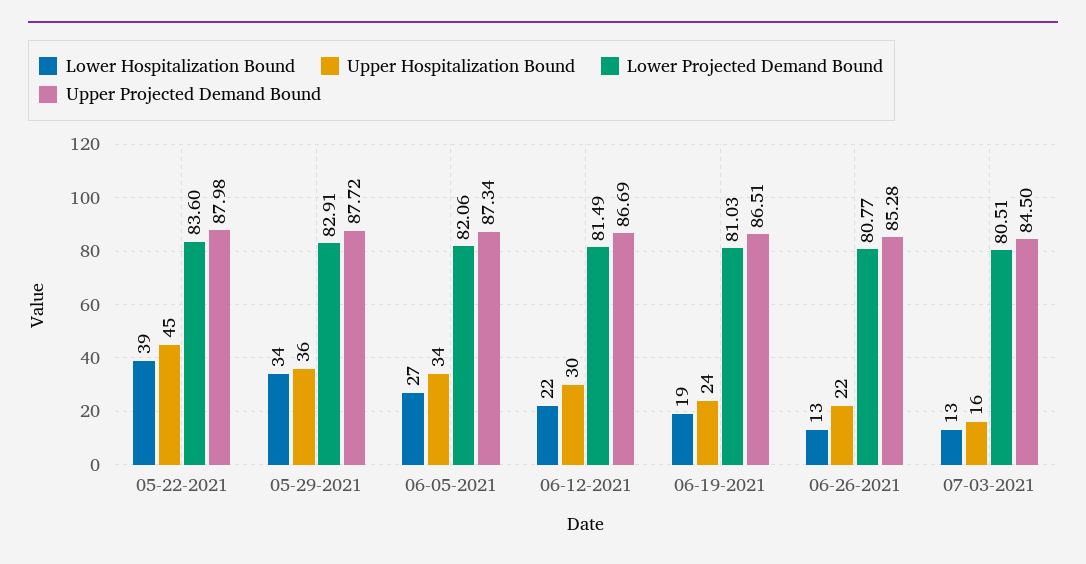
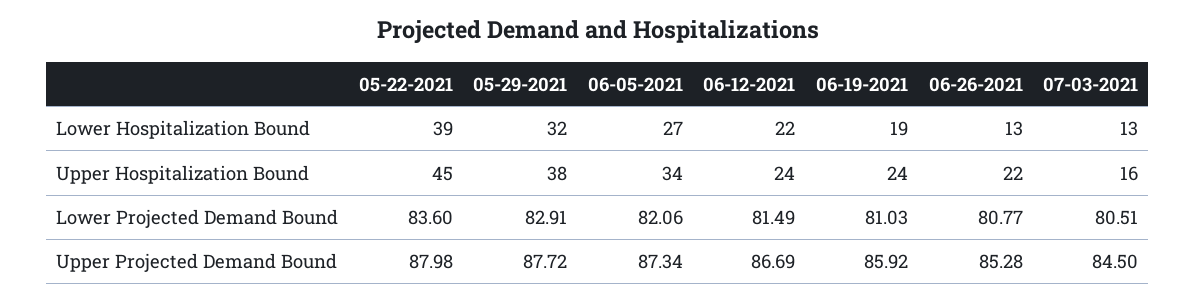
  {
    "Lower Hospitalization Bound": {
      "05-22-2021": 39,
-     "05-29-2021": 34,
+     "05-29-2021": 32,
      "06-05-2021": 27,
      "06-12-2021": 22,
      "06-19-2021": 19,
      "06-26-2021": 13,
      "07-03-2021": 13
    },
    "Upper Hospitalization Bound": {
      "05-22-2021": 45,
-     "05-29-2021": 36,
+     "05-29-2021": 38,
      "06-05-2021": 34,
-     "06-12-2021": 30,
+     "06-12-2021": 24,
      "06-19-2021": 24,
      "06-26-2021": 22,
      "07-03-2021": 16
    },
    "Lower Projected Demand Bound": {
      "05-22-2021": 83.6,
      "05-29-2021": 82.91,
      "06-05-2021": 82.06,
      "06-12-2021": 81.49,
      "06-19-2021": 81.03,
      "06-26-2021": 80.77,
      "07-03-2021": 80.51
    },
    "Upper Projected Demand Bound": {
      "05-22-2021": 87.98,
      "05-29-2021": 87.72,
      "06-05-2021": 87.34,
      "06-12-2021": 86.69,
-     "06-19-2021": 86.51,
+     "06-19-2021": 85.92,
      "06-26-2021": 85.28,
      "07-03-2021": 84.5
    }
  }

